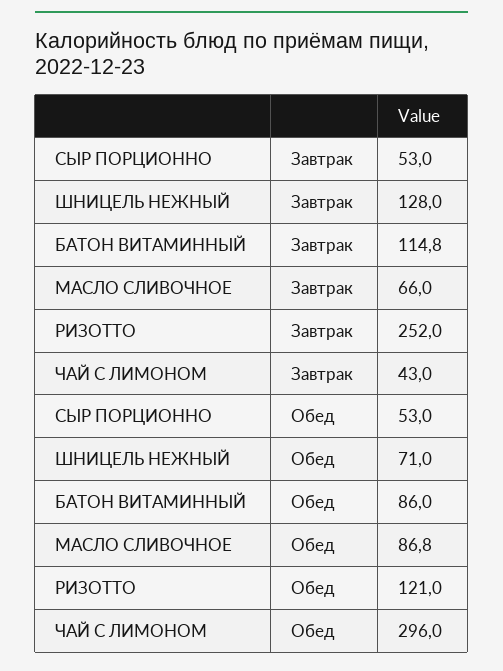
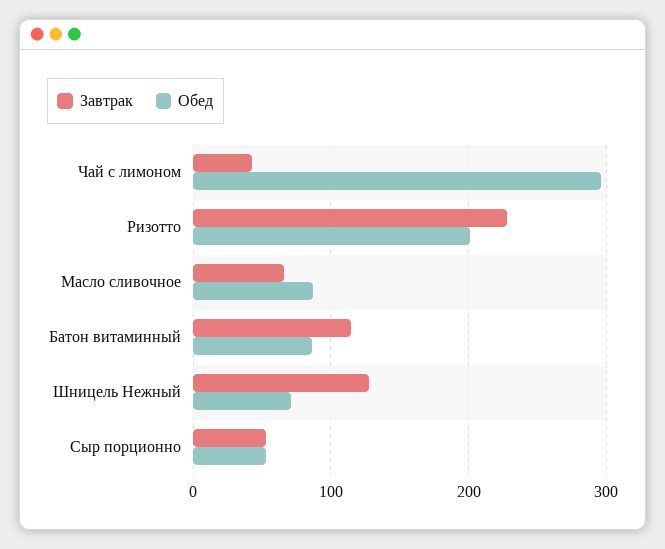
  {
    "Завтрак": {
      "СЫР ПОРЦИОННО": 53,
      "ШНИЦЕЛЬ НЕЖНЫЙ": 128,
      "БАТОН ВИТАМИННЫЙ": 114.8,
      "МАСЛО СЛИВОЧНОЕ": 66,
-     "РИЗОТТО": 252,
+     "РИЗОТТО": 230,
      "ЧАЙ С ЛИМОНОМ": 43
    },
    "Обед": {
      "СЫР ПОРЦИОННО": 53,
      "ШНИЦЕЛЬ НЕЖНЫЙ": 71,
      "БАТОН ВИТАМИННЫЙ": 86,
      "МАСЛО СЛИВОЧНОЕ": 86.8,
-     "РИЗОТТО": 121,
+     "РИЗОТТО": 200,
      "ЧАЙ С ЛИМОНОМ": 296
    }
  }

